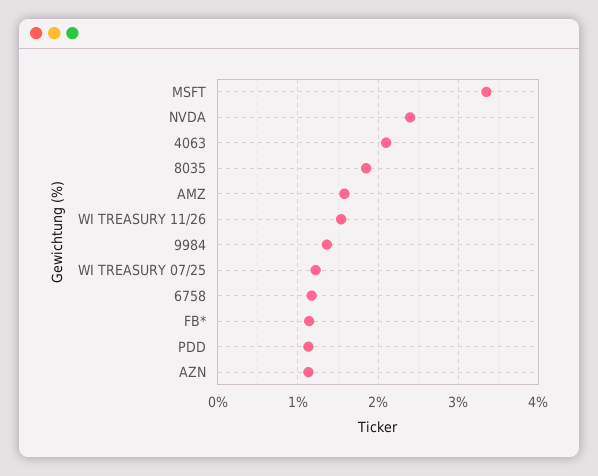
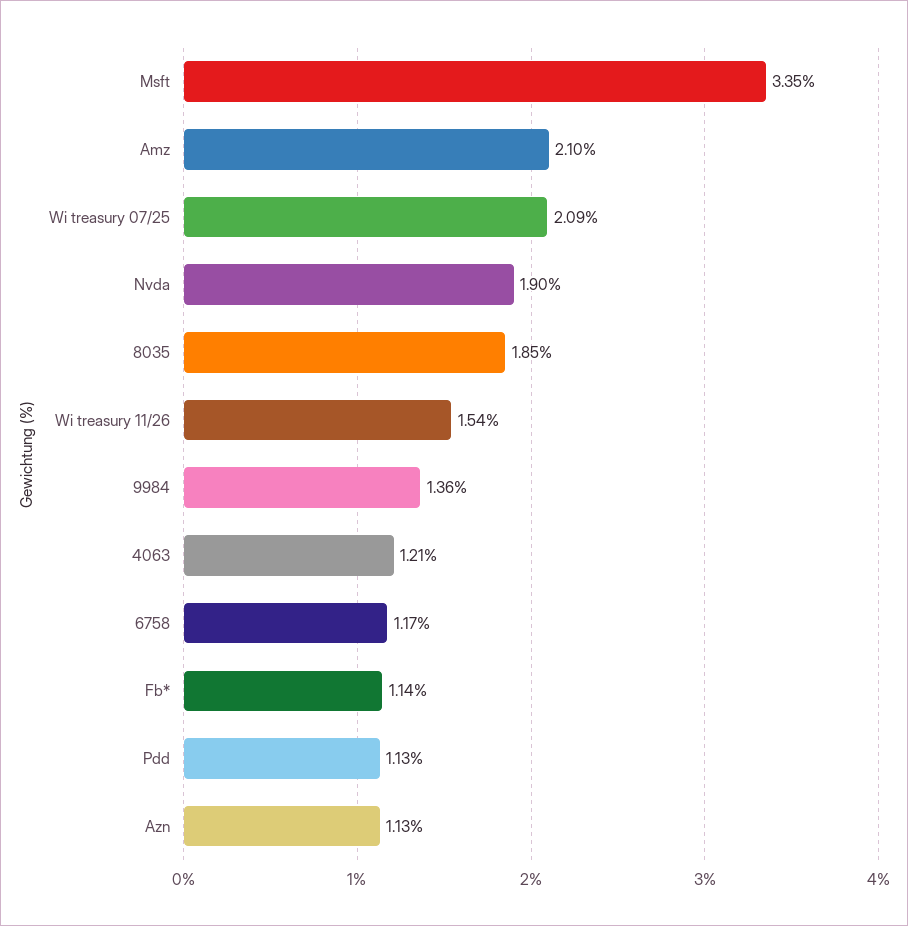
  {
    "MSFT": 3.35,
-   "NVDA": 2.4,
+   "NVDA": 1.9,
-   "4063": 2.1,
+   "4063": 1.21,
    "8035": 1.85,
-   "AMZ": 1.6,
+   "AMZ": 2.1,
    "WI TREASURY 11/26": 1.54,
    "9984": 1.36,
-   "WI TREASURY 07/25": 1.2,
+   "WI TREASURY 07/25": 2.09,
    "6758": 1.17,
    "FB*": 1.14,
    "PDD": 1.13,
    "AZN": 1.13
  }

